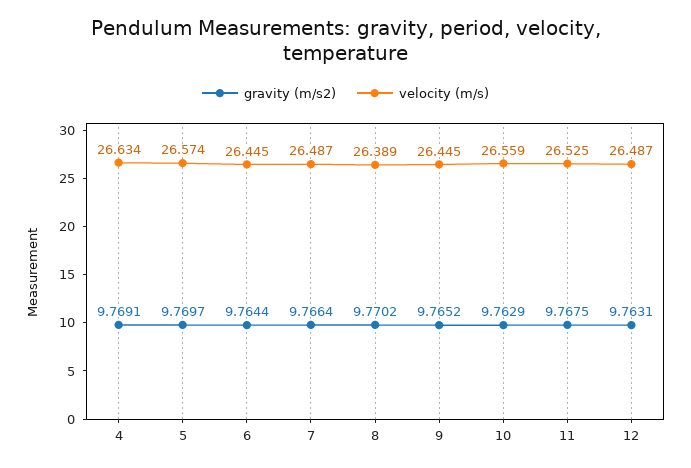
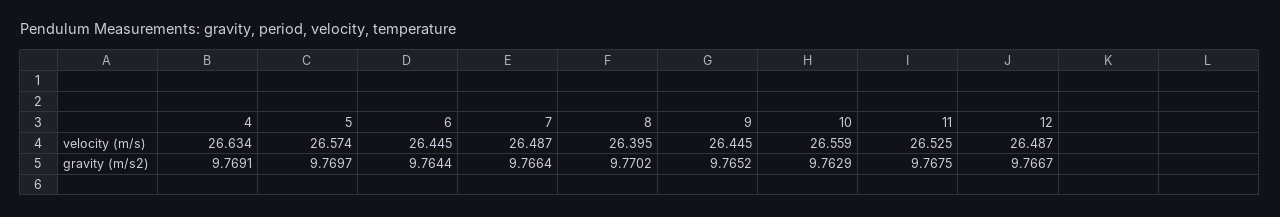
  {
    "gravity (m/s2)": {
      "4": 9.7691,
      "5": 9.7697,
      "6": 9.7644,
      "7": 9.7664,
      "8": 9.7702,
      "9": 9.7652,
      "10": 9.7629,
      "11": 9.7675,
-     "12": 9.7631
+     "12": 9.7667
    },
    "velocity (m/s)": {
      "4": 26.634,
      "5": 26.574,
      "6": 26.445,
      "7": 26.487,
-     "8": 26.389,
+     "8": 26.395,
      "9": 26.445,
      "10": 26.559,
      "11": 26.525,
      "12": 26.487
    }
  }

